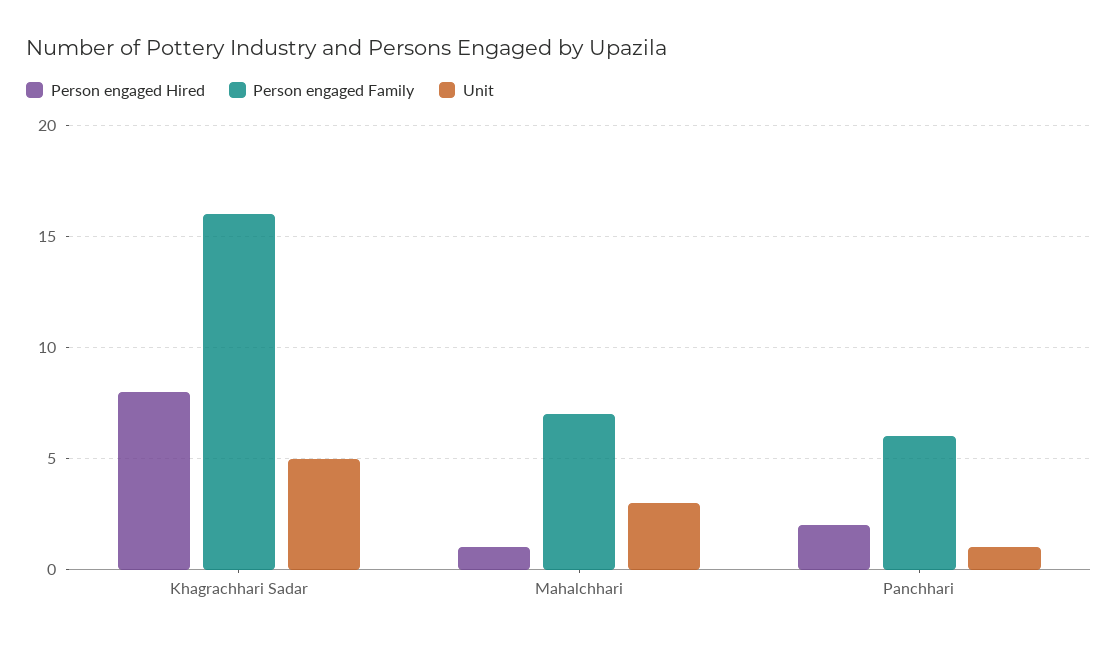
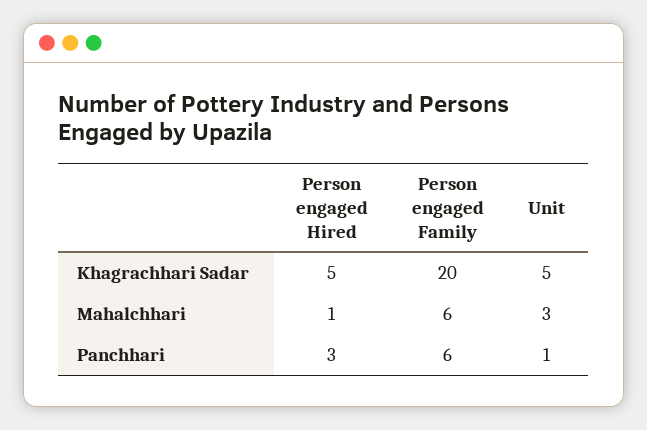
  {
    "Person engaged Hired": {
-     "Khagrachhari Sadar": 8,
+     "Khagrachhari Sadar": 5,
      "Mahalchhari": 1,
-     "Panchhari": 2
+     "Panchhari": 3
    },
    "Person engaged Family": {
-     "Khagrachhari Sadar": 16,
+     "Khagrachhari Sadar": 20,
-     "Mahalchhari": 7,
+     "Mahalchhari": 6,
      "Panchhari": 6
    },
    "Unit": {
      "Khagrachhari Sadar": 5,
      "Mahalchhari": 3,
      "Panchhari": 1
    }
  }

